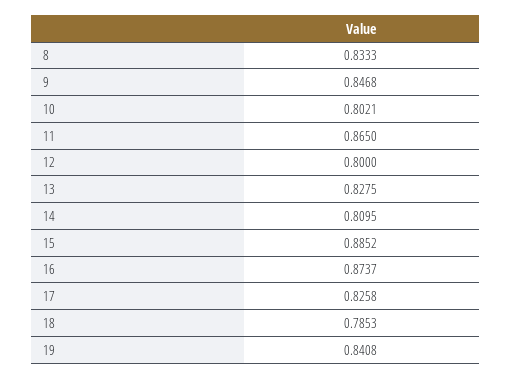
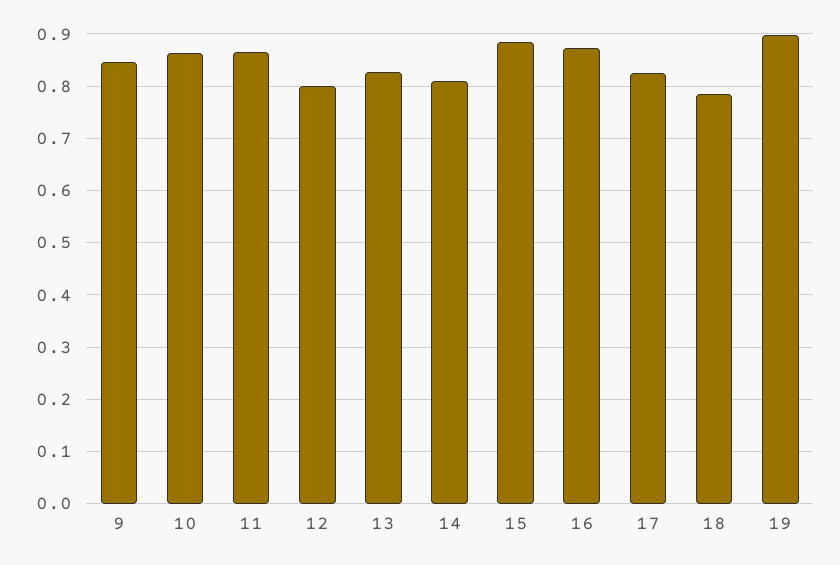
  {
-   "8": 0.8333,
    "9": 0.8468,
-   "10": 0.8021,
+   "10": 0.86,
    "11": 0.865,
    "12": 0.8,
    "13": 0.8275,
    "14": 0.8095,
    "15": 0.8852,
    "16": 0.8737,
    "17": 0.8258,
    "18": 0.7853,
-   "19": 0.8408
+   "19": 0.9
  }

